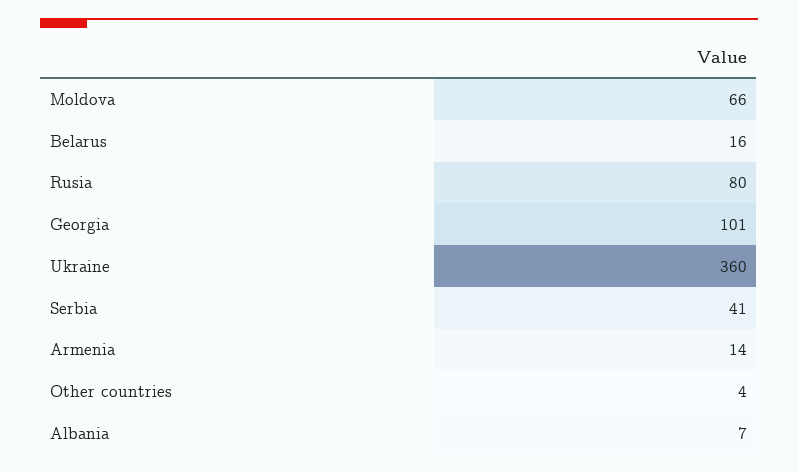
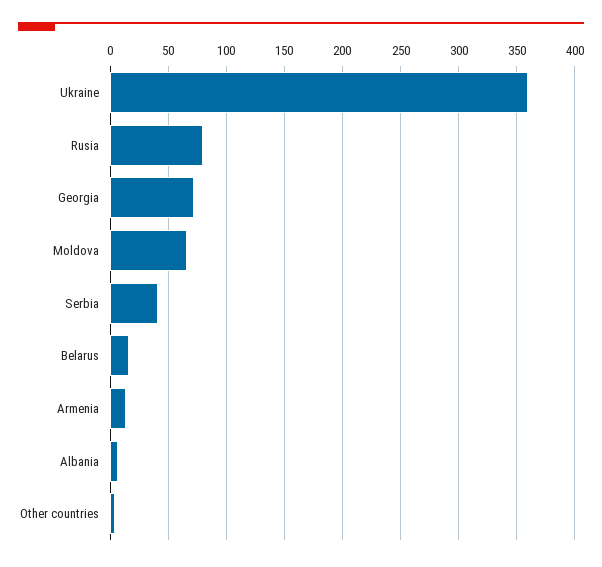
  {
    "Moldova": 66,
    "Belarus": 16,
    "Rusia": 80,
-   "Georgia": 101,
+   "Georgia": 70,
    "Ukraine": 360,
    "Serbia": 41,
    "Armenia": 14,
    "Other countries": 4,
    "Albania": 7
  }

